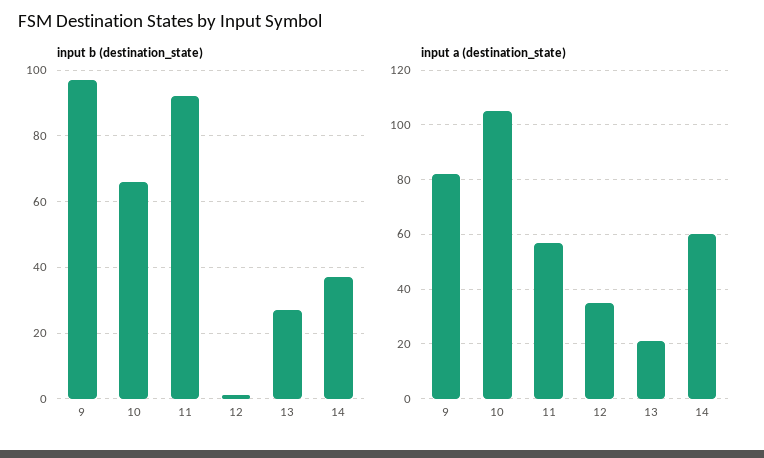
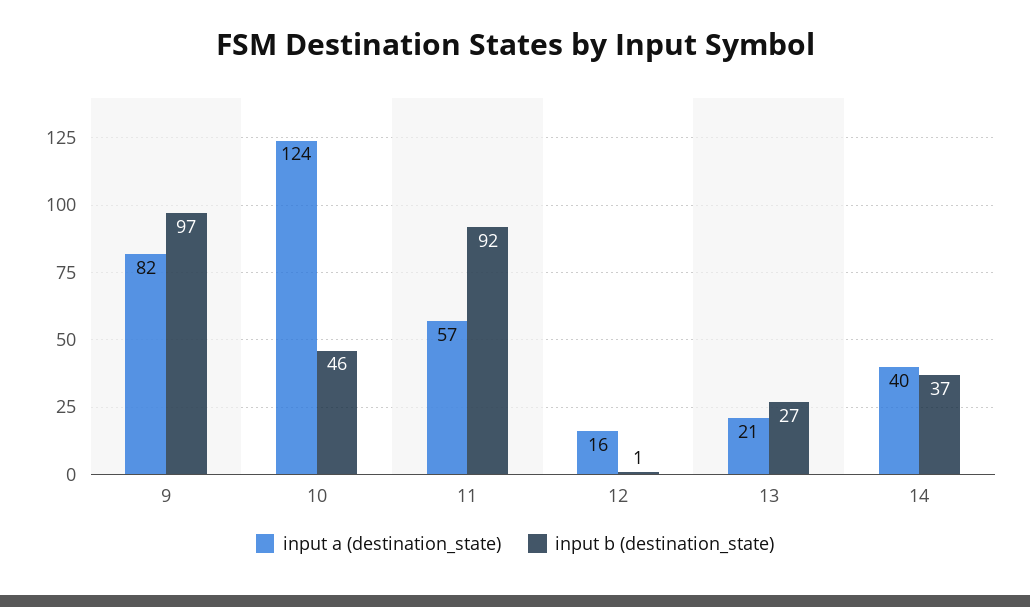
  {
    "input b (destination_state)": {
      "9": 97,
-     "10": 65,
+     "10": 46,
      "11": 92,
      "12": 1,
      "13": 27,
      "14": 37
    },
    "input a (destination_state)": {
      "9": 82,
-     "10": 105,
+     "10": 124,
      "11": 57,
-     "12": 35,
+     "12": 16,
      "13": 21,
-     "14": 60
+     "14": 40
    }
  }

